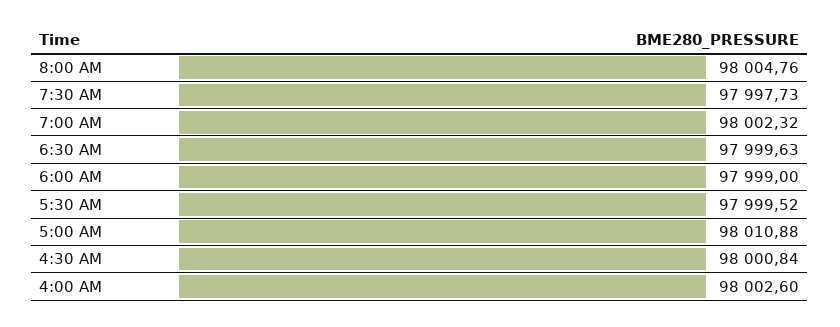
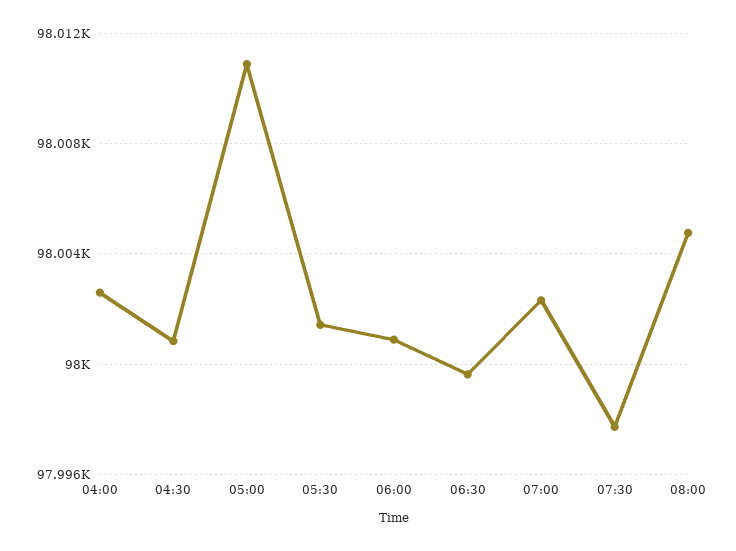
  {
    "8:00 AM": 98004.76,
    "7:30 AM": 97997.73,
    "7:00 AM": 98002.32,
    "6:30 AM": 97999.63,
-   "6:00 AM": 97999,
+   "6:00 AM": 98001,
-   "5:30 AM": 97999.52,
+   "5:30 AM": 98001.5,
    "5:00 AM": 98010.88,
    "4:30 AM": 98000.84,
    "4:00 AM": 98002.6
  }

